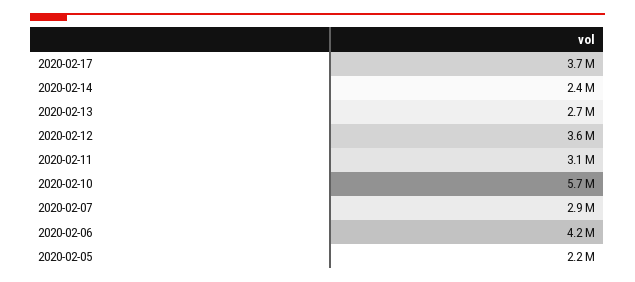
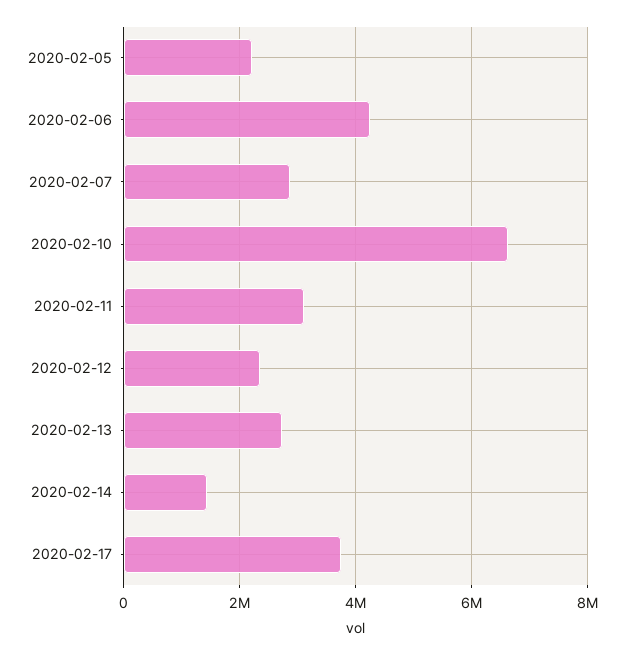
  {
    "2020-02-17": 3700000,
-   "2020-02-14": 2400000,
+   "2020-02-14": 1400000,
    "2020-02-13": 2700000,
-   "2020-02-12": 3600000,
+   "2020-02-12": 2400000,
    "2020-02-11": 3100000,
-   "2020-02-10": 5700000,
+   "2020-02-10": 6600000,
    "2020-02-07": 2900000,
    "2020-02-06": 4200000,
    "2020-02-05": 2200000
  }

